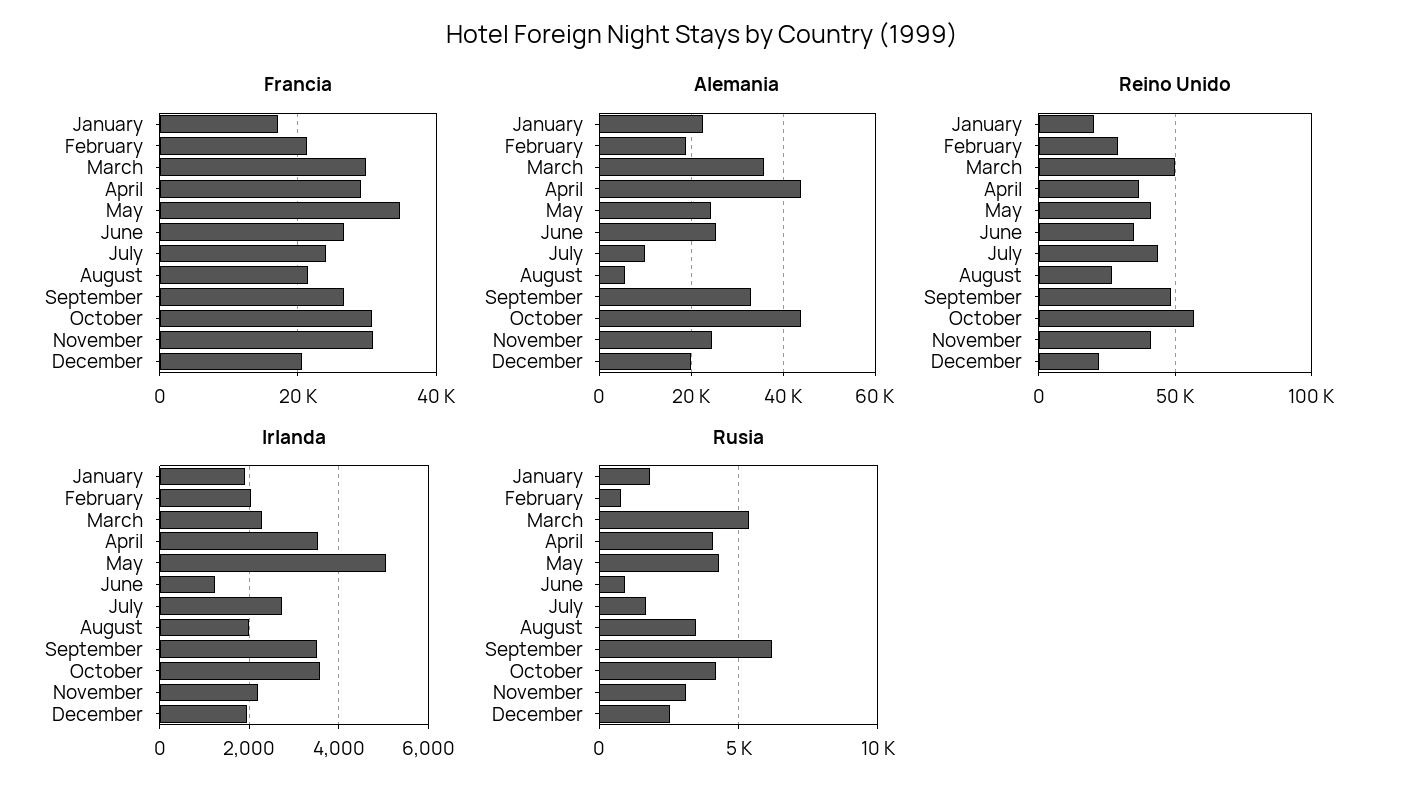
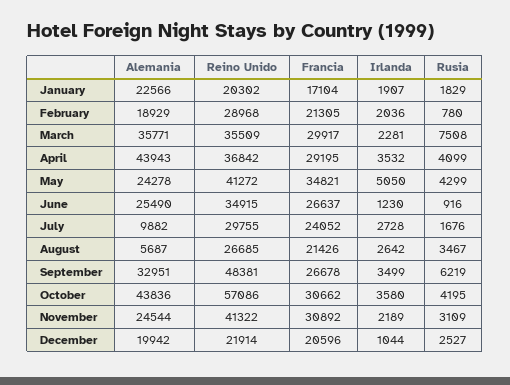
  {
    "Francia": {
      "January": 17104,
      "February": 21305,
      "March": 29917,
      "April": 29195,
      "May": 34821,
      "June": 26637,
      "July": 24052,
      "August": 21426,
      "September": 26678,
      "October": 30662,
      "November": 30892,
      "December": 20596
    },
    "Alemania": {
      "January": 22566,
      "February": 18929,
      "March": 35771,
      "April": 43943,
      "May": 24278,
      "June": 25490,
      "July": 9882,
      "August": 5687,
      "September": 32951,
      "October": 43836,
      "November": 24544,
      "December": 19942
    },
    "Reino Unido": {
      "January": 20302,
      "February": 28968,
-     "March": 50000,
+     "March": 35509,
      "April": 36842,
      "May": 41272,
      "June": 34915,
-     "July": 45000,
+     "July": 29755,
      "August": 26685,
      "September": 48381,
      "October": 57086,
      "November": 41322,
      "December": 21914
    },
    "Irlanda": {
      "January": 1907,
      "February": 2036,
      "March": 2281,
      "April": 3532,
      "May": 5050,
      "June": 1230,
      "July": 2728,
-     "August": 2000,
+     "August": 2642,
      "September": 3499,
      "October": 3580,
      "November": 2189,
-     "December": 2000
+     "December": 1044
    },
    "Rusia": {
      "January": 1829,
      "February": 780,
-     "March": 5500,
+     "March": 7508,
      "April": 4099,
      "May": 4299,
      "June": 916,
      "July": 1676,
      "August": 3467,
      "September": 6219,
      "October": 4195,
      "November": 3109,
      "December": 2527
    }
  }

